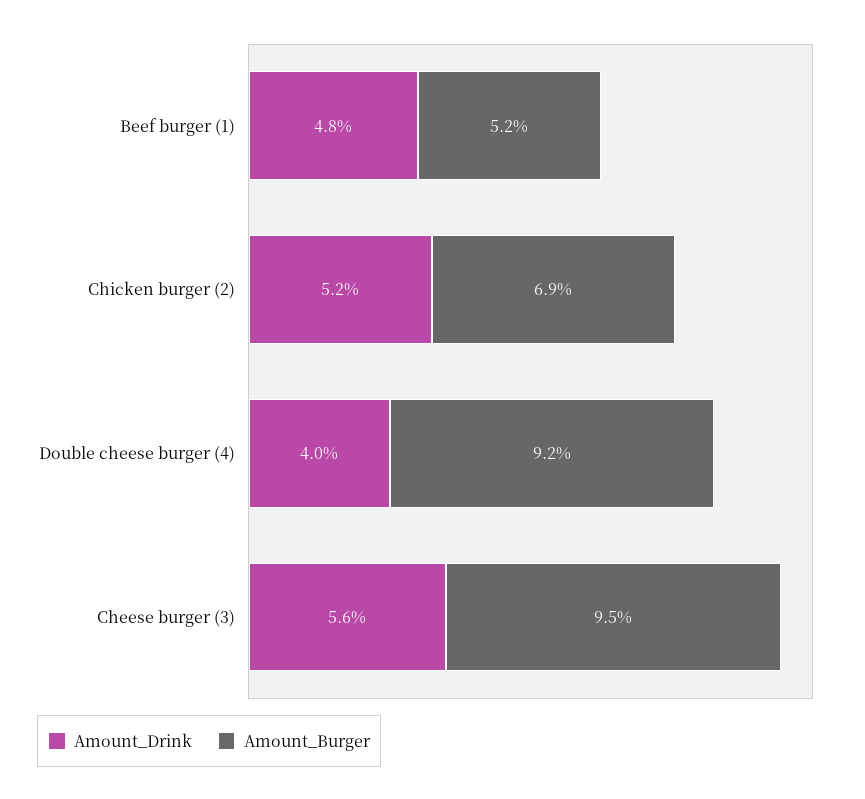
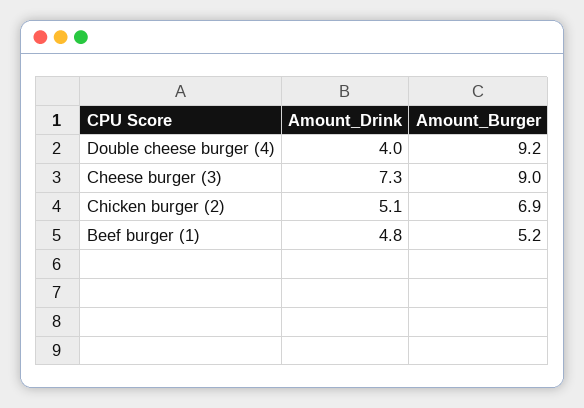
  {
    "Amount_Drink": {
      "Beef burger (1)": 4.8,
-     "Chicken burger (2)": 5.2,
+     "Chicken burger (2)": 5.1,
      "Double cheese burger (4)": 4,
-     "Cheese burger (3)": 5.6
+     "Cheese burger (3)": 7.3
    },
    "Amount_Burger": {
      "Beef burger (1)": 5.2,
      "Chicken burger (2)": 6.9,
      "Double cheese burger (4)": 9.2,
-     "Cheese burger (3)": 9.5
+     "Cheese burger (3)": 9
    }
  }

